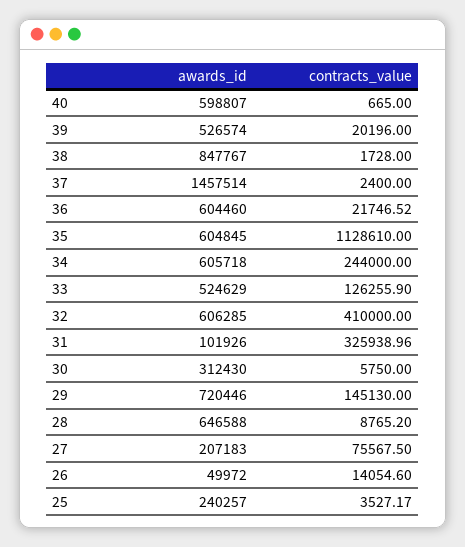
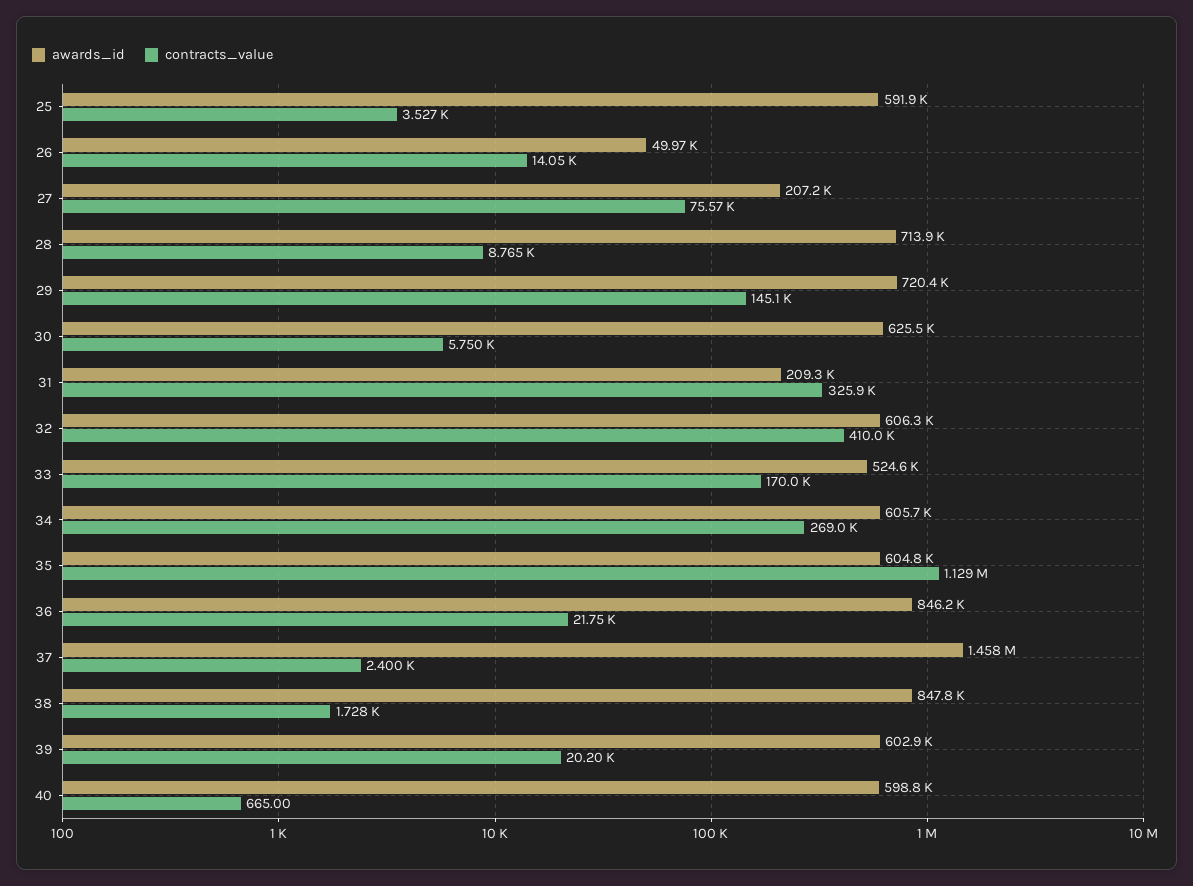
  {
    "awards_id": {
      "40": 598807,
-     "39": 526574,
+     "39": 602900,
      "38": 847767,
      "37": 1457514,
-     "36": 604460,
+     "36": 846200,
      "35": 604845,
      "34": 605718,
      "33": 524629,
      "32": 606285,
-     "31": 101926,
+     "31": 209300,
-     "30": 312430,
+     "30": 625500,
      "29": 720446,
-     "28": 646588,
+     "28": 713900,
      "27": 207183,
      "26": 49972,
-     "25": 240257
+     "25": 591900
    },
    "contracts_value": {
      "40": 665,
      "39": 20196,
      "38": 1728,
      "37": 2400,
      "36": 21746.52,
      "35": 1128610,
-     "34": 244000,
+     "34": 269000,
-     "33": 126255.9,
+     "33": 170000,
      "32": 410000,
      "31": 325938.96,
      "30": 5750,
      "29": 145130,
      "28": 8765.2,
      "27": 75567.5,
      "26": 14054.6,
      "25": 3527.17
    }
  }

